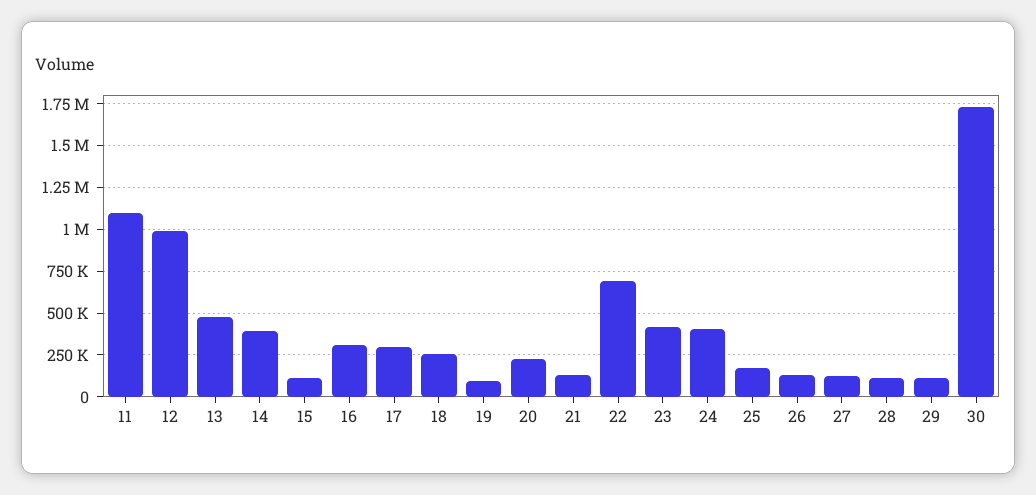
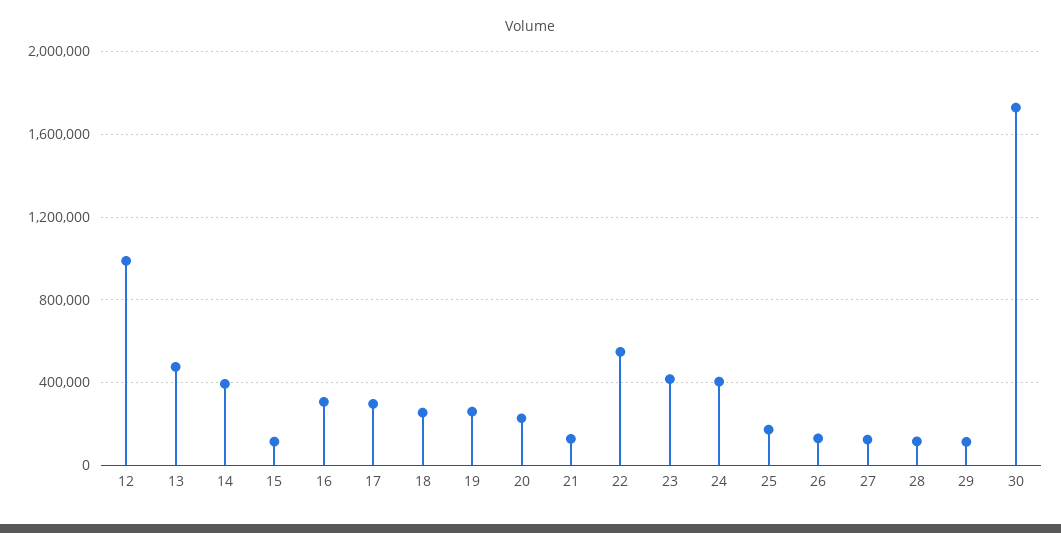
  {
-   "11": 1100000,
    "12": 1000000,
    "13": 450000,
    "14": 400000,
    "15": 100000,
    "16": 300000,
    "17": 300000,
    "18": 250000,
-   "19": 100000,
+   "19": 250000,
    "20": 250000,
    "21": 150000,
-   "22": 700000,
+   "22": 550000,
    "23": 400000,
    "24": 400000,
    "25": 150000,
    "26": 150000,
    "27": 100000,
    "28": 100000,
    "29": 100000,
    "30": 1750000
  }

